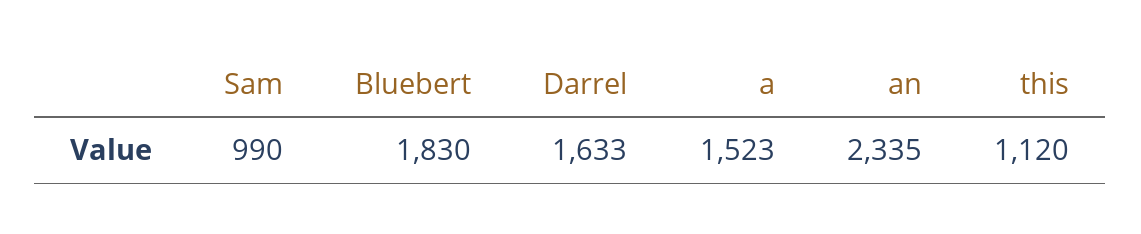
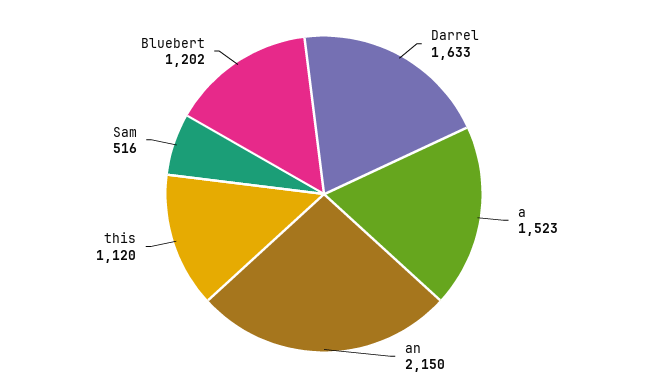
  {
-   "Sam": 990,
+   "Sam": 516,
-   "Bluebert": 1830,
+   "Bluebert": 1202,
    "Darrel": 1633,
    "a": 1523,
-   "an": 2335,
+   "an": 2150,
    "this": 1120
  }

